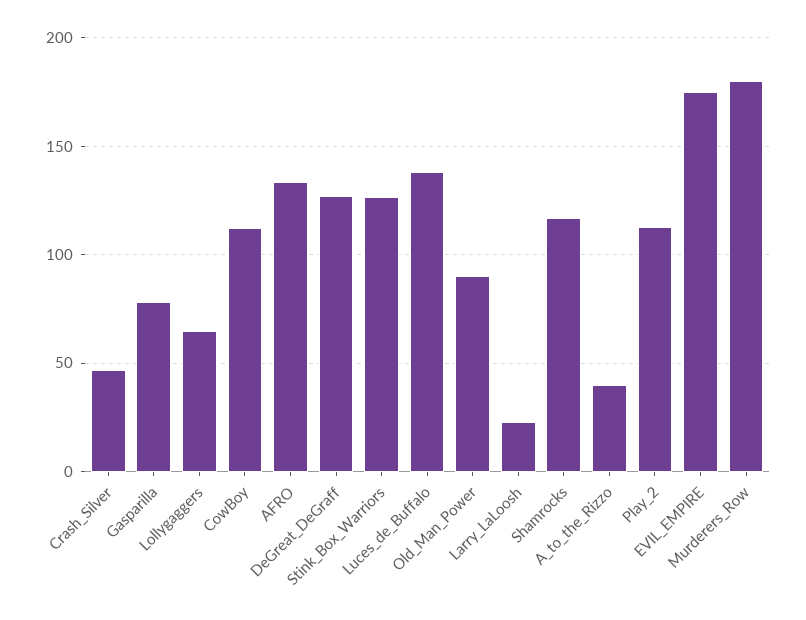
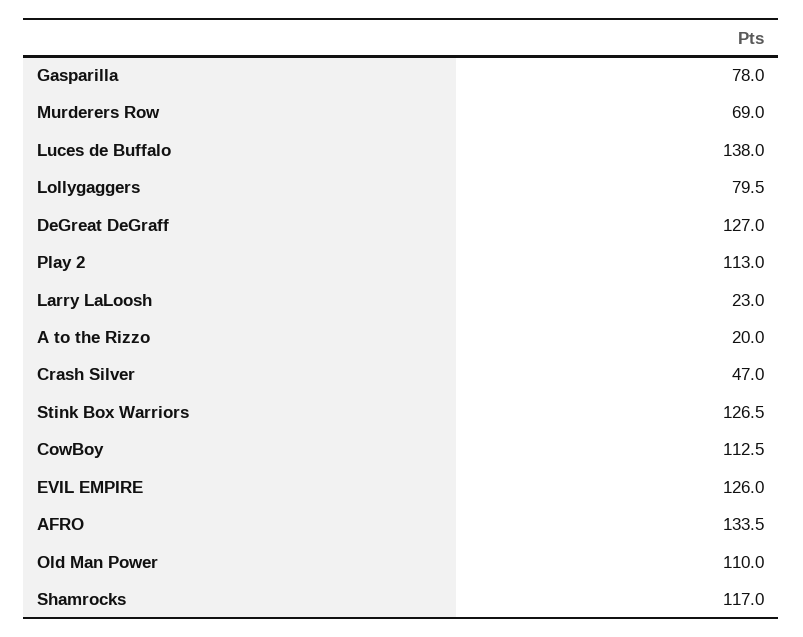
  {
    "Crash_Silver": 47,
    "Gasparilla": 78,
-   "Lollygaggers": 65,
+   "Lollygaggers": 79.5,
    "CowBoy": 112.5,
    "AFRO": 133.5,
    "DeGreat_DeGraff": 127,
    "Stink_Box_Warriors": 126.5,
    "Luces_de_Buffalo": 138,
-   "Old_Man_Power": 90,
+   "Old_Man_Power": 110,
    "Larry_LaLoosh": 23,
    "Shamrocks": 117,
-   "A_to_the_Rizzo": 40,
+   "A_to_the_Rizzo": 20,
    "Play_2": 113,
-   "EVIL_EMPIRE": 175,
+   "EVIL_EMPIRE": 126,
-   "Murderers_Row": 180
+   "Murderers_Row": 69
  }

